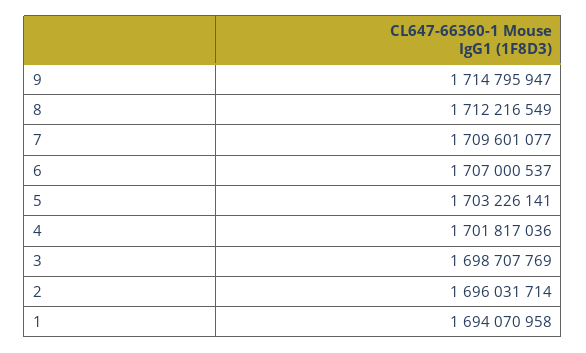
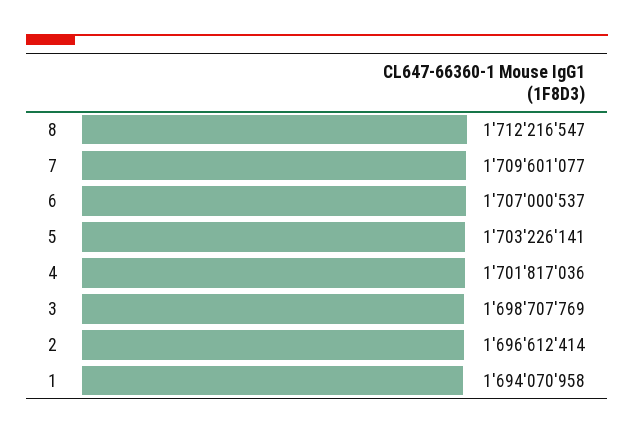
  {
-   "9": 1714795947,
-   "8": 1712216549,
+   "8": 1712216547,
    "7": 1709601077,
    "6": 1707000537,
    "5": 1703226141,
    "4": 1701817036,
    "3": 1698707769,
-   "2": 1696031714,
+   "2": 1696612414,
    "1": 1694070958
  }

